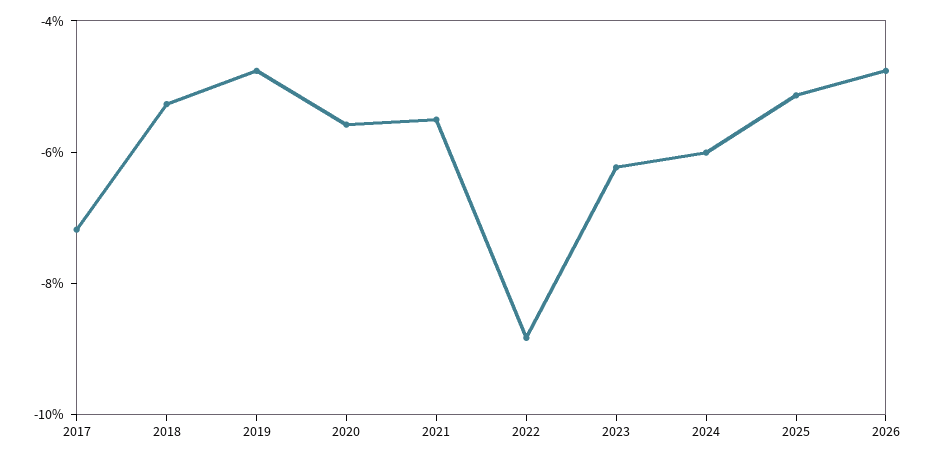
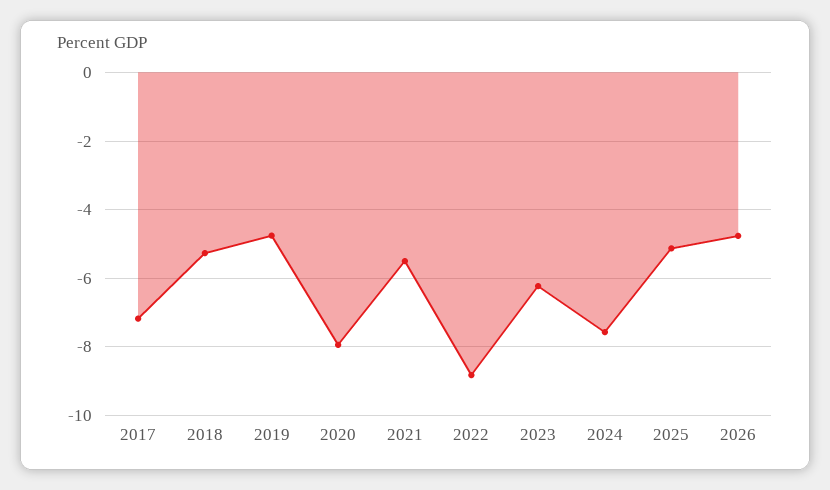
  {
    "2017": -7.2,
    "2018": -5.2,
    "2019": -4.8,
-   "2020": -5.5,
+   "2020": -8,
    "2021": -5.6,
    "2022": -8.8,
    "2023": -6.2,
-   "2024": -6,
+   "2024": -7.6,
    "2025": -5.2,
    "2026": -4.8
  }

